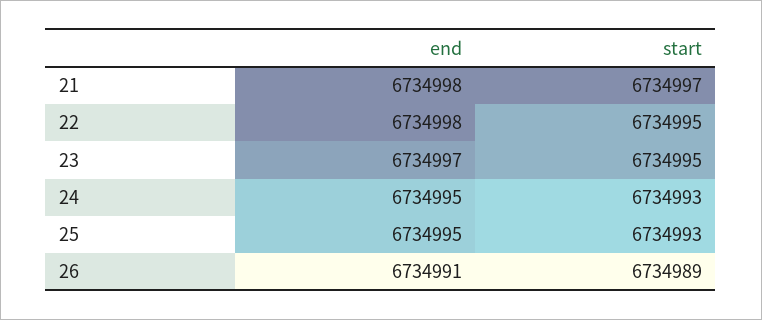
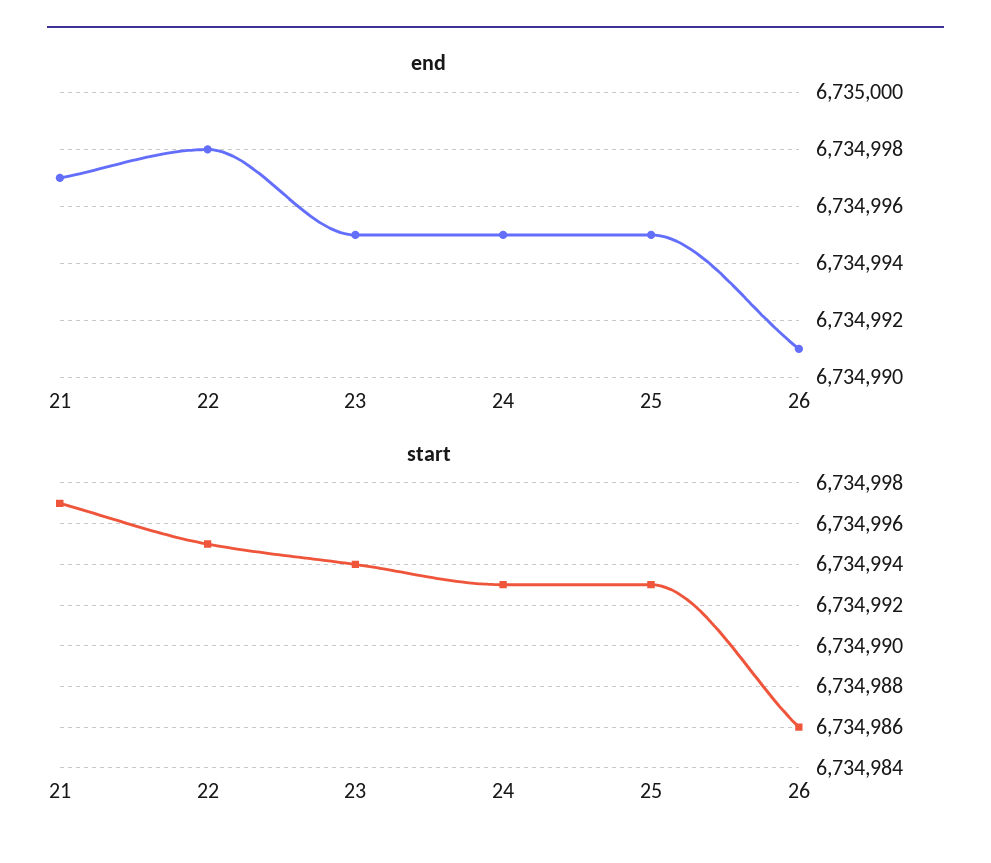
  {
    "end": {
-     "21": 6734998,
+     "21": 6734997,
      "22": 6734998,
-     "23": 6734997,
+     "23": 6734995,
      "24": 6734995,
      "25": 6734995,
      "26": 6734991
    },
    "start": {
      "21": 6734997,
      "22": 6734995,
-     "23": 6734995,
+     "23": 6734994,
      "24": 6734993,
      "25": 6734993,
-     "26": 6734989
+     "26": 6734986
    }
  }

